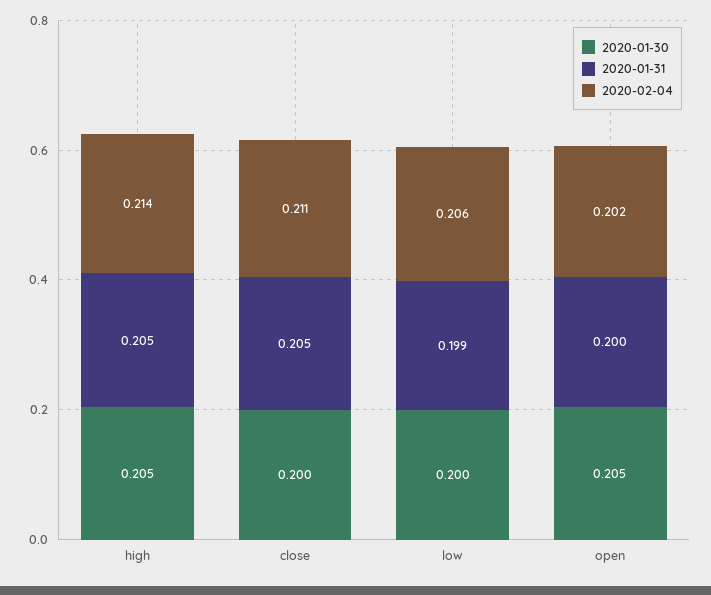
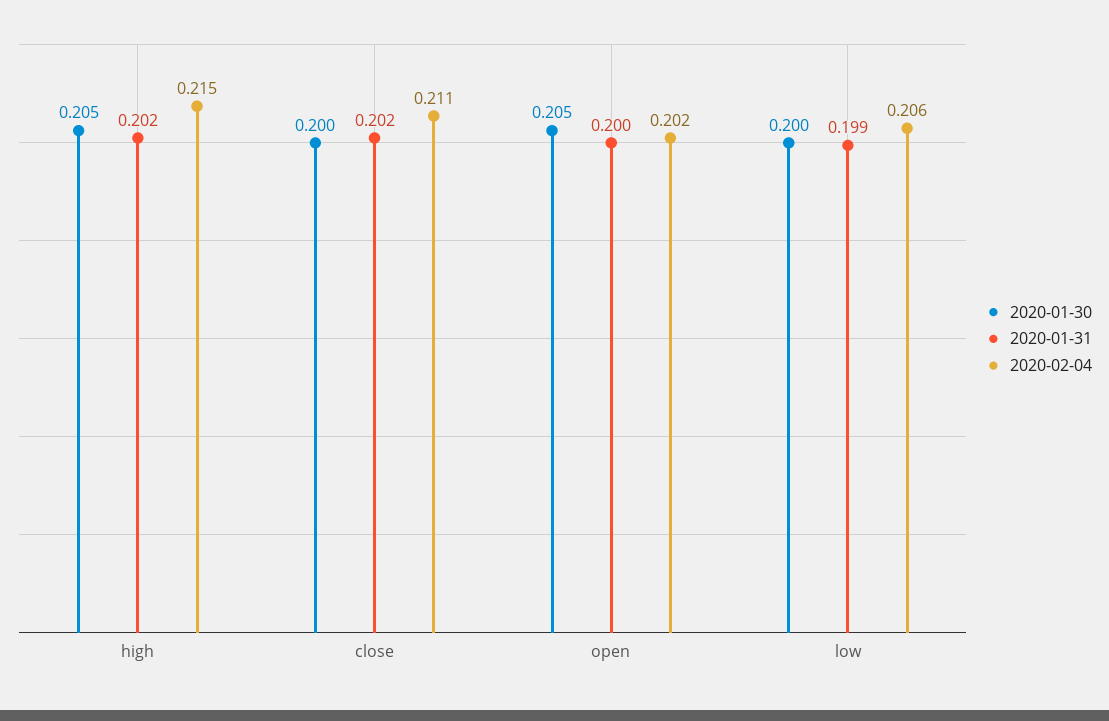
  {
    "2020-01-30": {
      "high": 0.205,
      "close": 0.2,
      "low": 0.2,
      "open": 0.205
    },
    "2020-01-31": {
-     "high": 0.205,
+     "high": 0.202,
-     "close": 0.205,
+     "close": 0.202,
      "low": 0.199,
      "open": 0.2
    },
    "2020-02-04": {
-     "high": 0.214,
+     "high": 0.215,
      "close": 0.211,
      "low": 0.206,
      "open": 0.202
    }
  }

